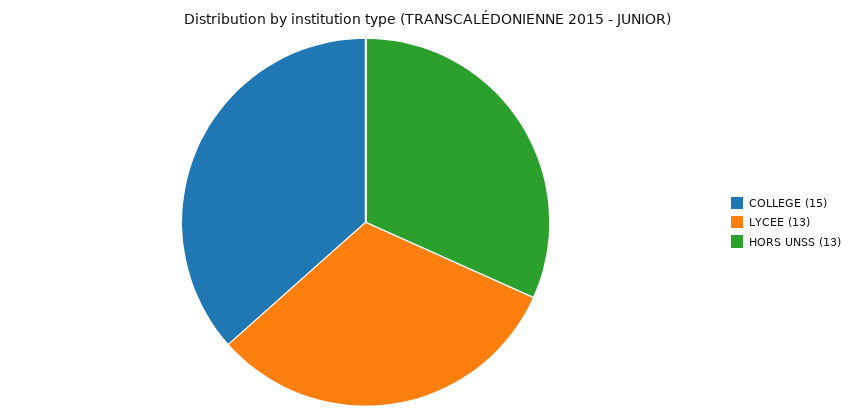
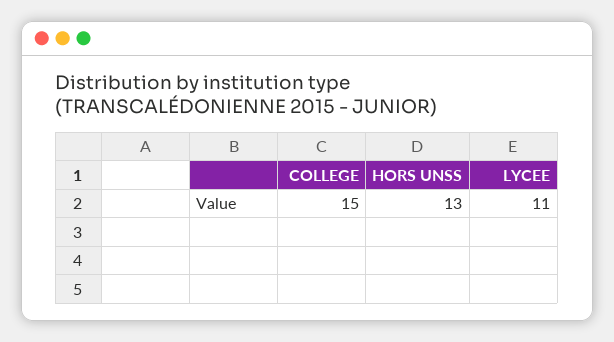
  {
    "COLLEGE": 15,
-   "LYCEE": 13,
+   "LYCEE": 11,
    "HORS UNSS": 13
  }

